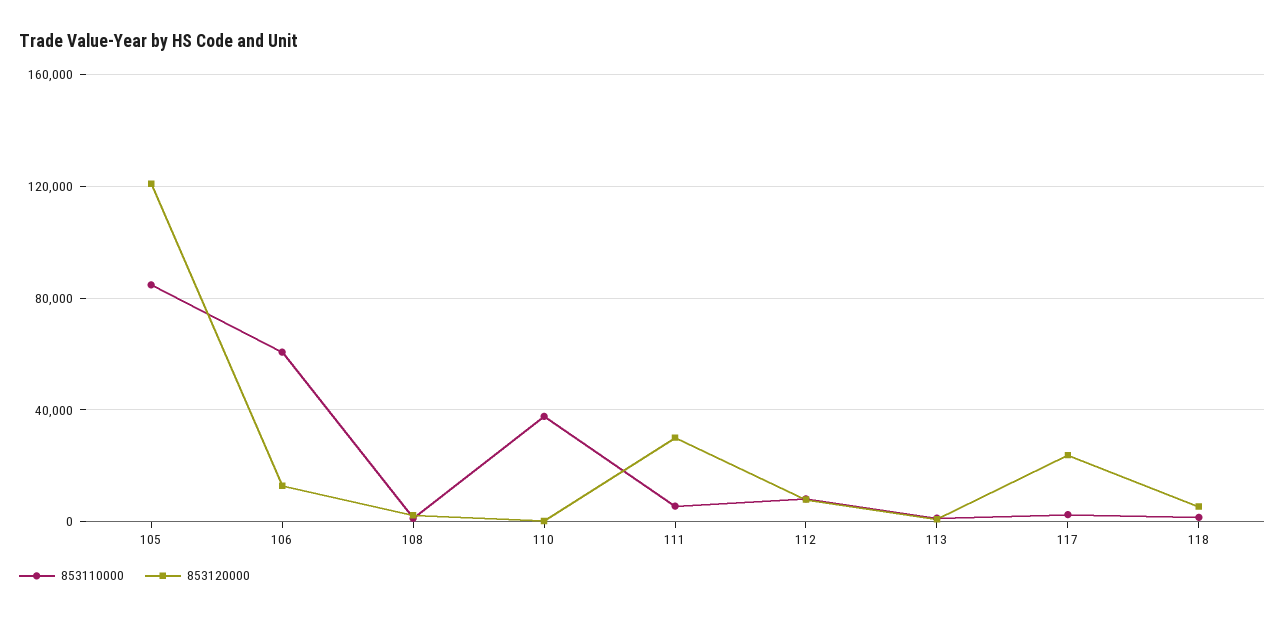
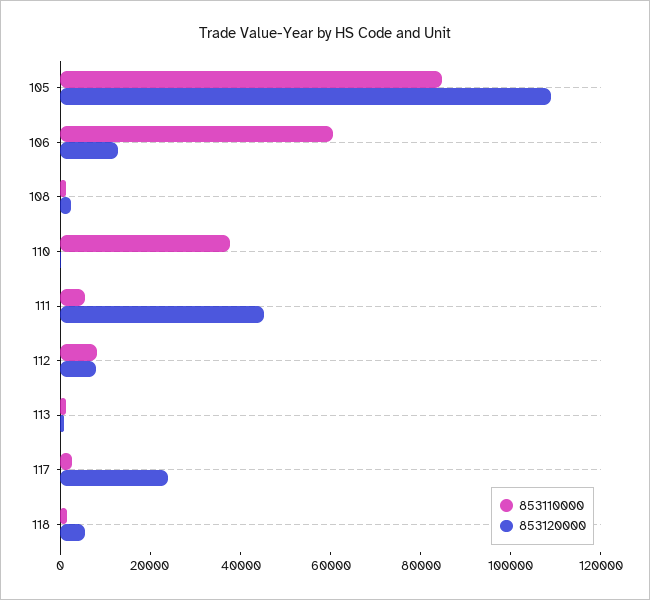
  {
    "853110000": {
      "105": 85000,
      "106": 60000,
      "108": 0,
      "110": 40000,
      "111": 5000,
      "112": 10000,
      "113": 0,
      "117": 5000,
      "118": 0
    },
    "853120000": {
-     "105": 120000,
+     "105": 110000,
      "106": 15000,
      "108": 0,
      "110": 0,
-     "111": 30000,
+     "111": 45000,
      "112": 10000,
      "113": 0,
      "117": 25000,
      "118": 5000
    }
  }

